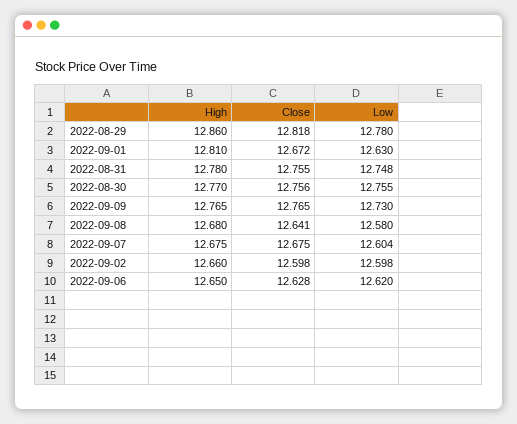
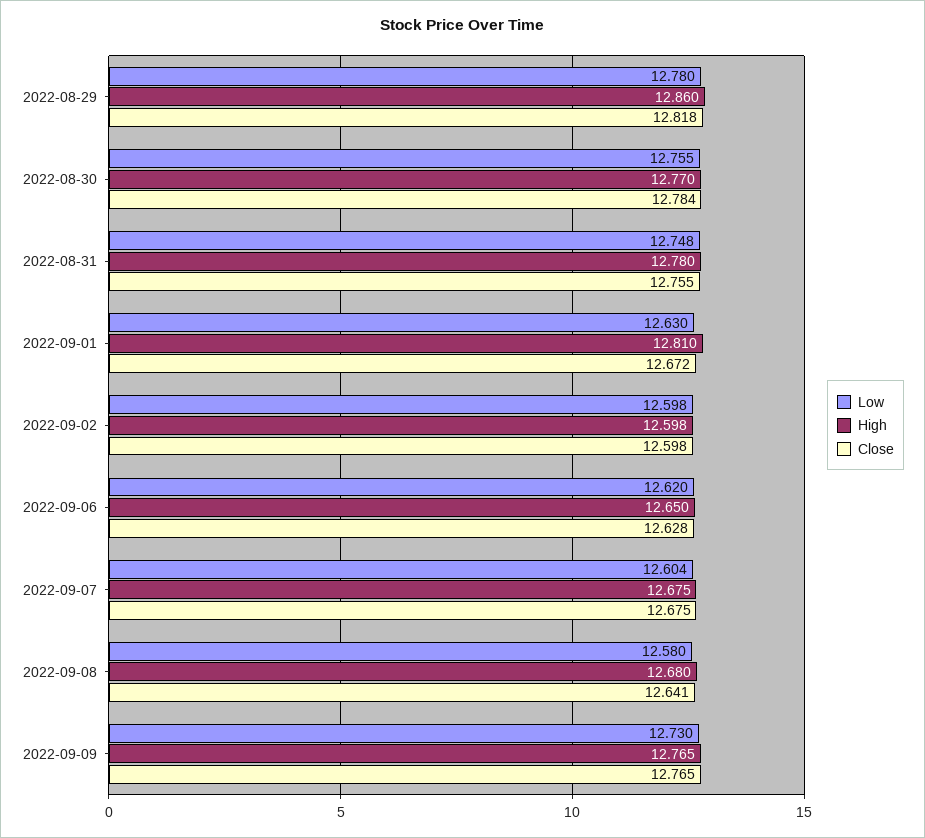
  {
    "High": {
      "2022-08-29": 12.86,
      "2022-09-01": 12.81,
      "2022-08-31": 12.78,
      "2022-08-30": 12.77,
      "2022-09-09": 12.765,
      "2022-09-08": 12.68,
      "2022-09-07": 12.675,
-     "2022-09-02": 12.66,
+     "2022-09-02": 12.598,
      "2022-09-06": 12.65
    },
    "Close": {
      "2022-08-29": 12.818,
      "2022-09-01": 12.672,
      "2022-08-31": 12.755,
-     "2022-08-30": 12.756,
+     "2022-08-30": 12.784,
      "2022-09-09": 12.765,
      "2022-09-08": 12.641,
      "2022-09-07": 12.675,
      "2022-09-02": 12.598,
      "2022-09-06": 12.628
    },
    "Low": {
      "2022-08-29": 12.78,
      "2022-09-01": 12.63,
      "2022-08-31": 12.748,
      "2022-08-30": 12.755,
      "2022-09-09": 12.73,
      "2022-09-08": 12.58,
      "2022-09-07": 12.604,
      "2022-09-02": 12.598,
      "2022-09-06": 12.62
    }
  }

